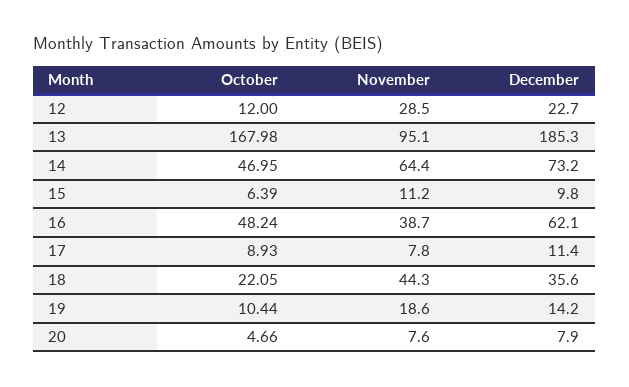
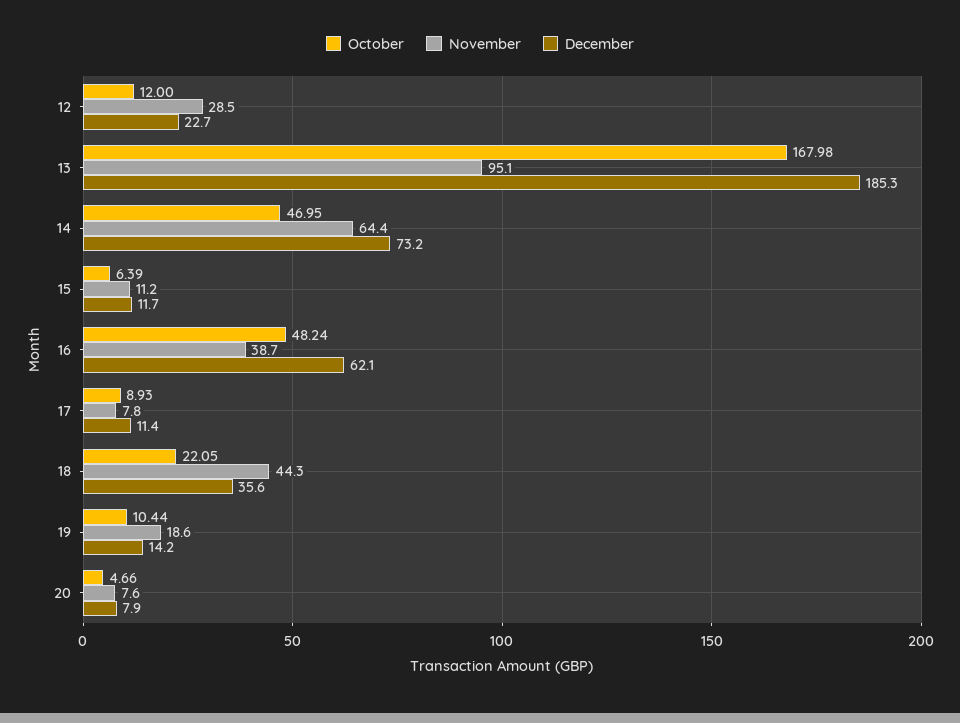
  {
    "October": {
      "12": 12,
      "13": 167.98,
      "14": 46.95,
      "15": 6.39,
      "16": 48.24,
      "17": 8.93,
      "18": 22.05,
      "19": 10.44,
      "20": 4.66
    },
    "November": {
      "12": 28.5,
      "13": 95.1,
      "14": 64.4,
      "15": 11.2,
      "16": 38.7,
      "17": 7.8,
      "18": 44.3,
      "19": 18.6,
      "20": 7.6
    },
    "December": {
      "12": 22.7,
      "13": 185.3,
      "14": 73.2,
-     "15": 9.8,
+     "15": 11.7,
      "16": 62.1,
      "17": 11.4,
      "18": 35.6,
      "19": 14.2,
      "20": 7.9
    }
  }

